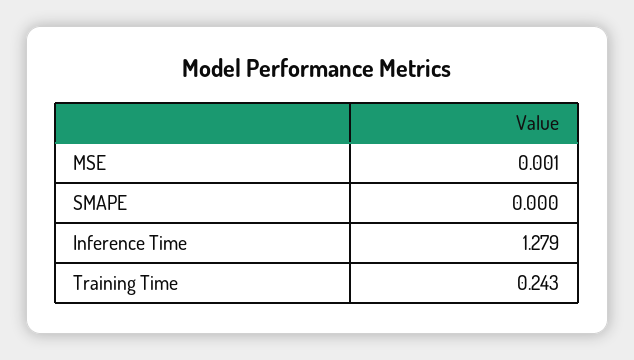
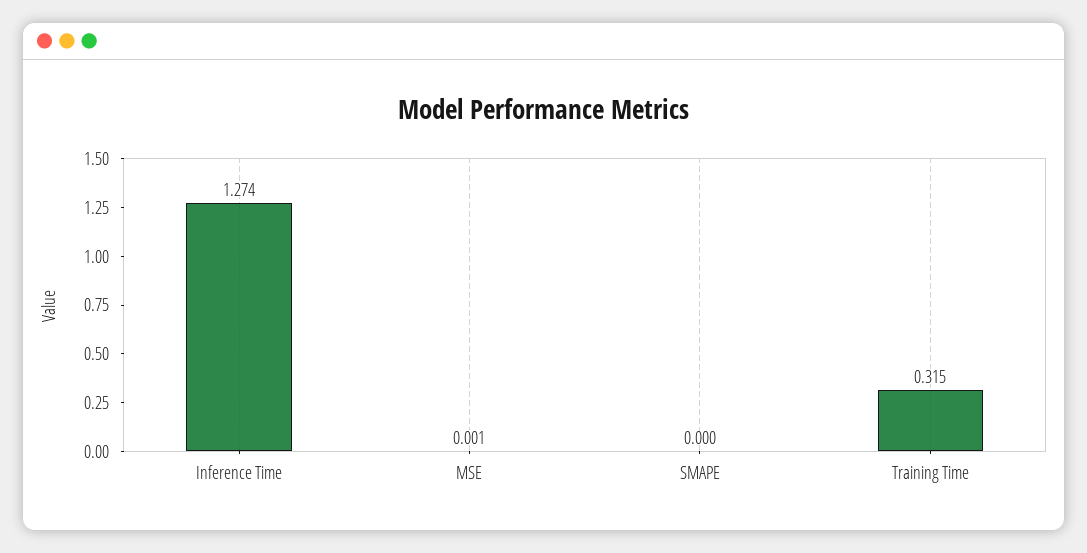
  {
    "MSE": 0.001,
    "SMAPE": 0,
-   "Inference Time": 1.279,
+   "Inference Time": 1.274,
-   "Training Time": 0.243
+   "Training Time": 0.315
  }

